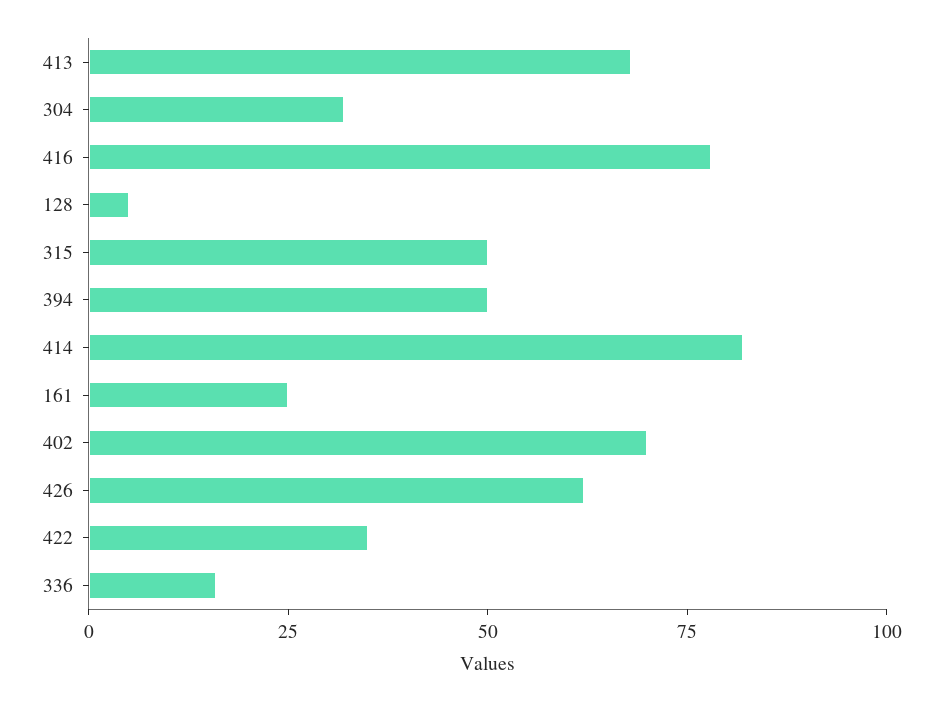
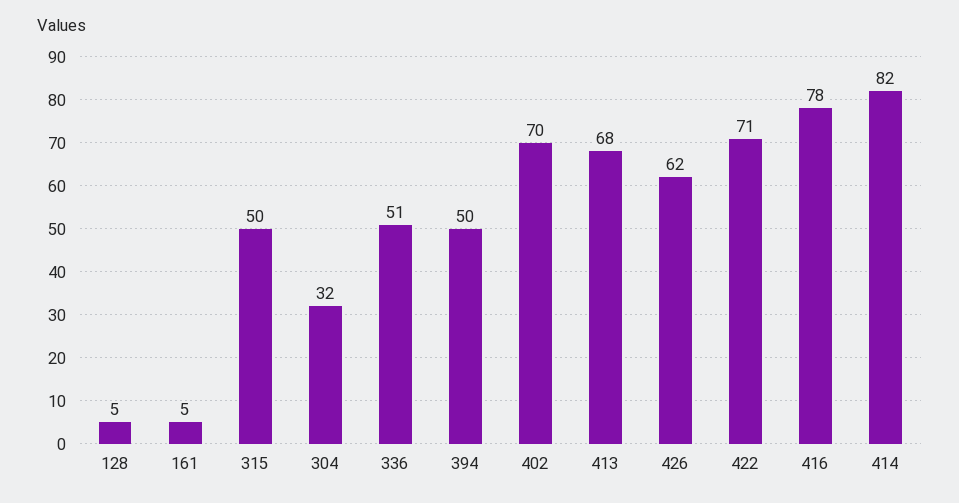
  {
    "413": 68,
    "304": 32,
    "416": 78,
    "128": 5,
    "315": 50,
    "394": 50,
    "414": 82,
-   "161": 25,
+   "161": 5,
    "402": 70,
    "426": 62,
-   "422": 35,
+   "422": 71,
-   "336": 15
+   "336": 51
  }

